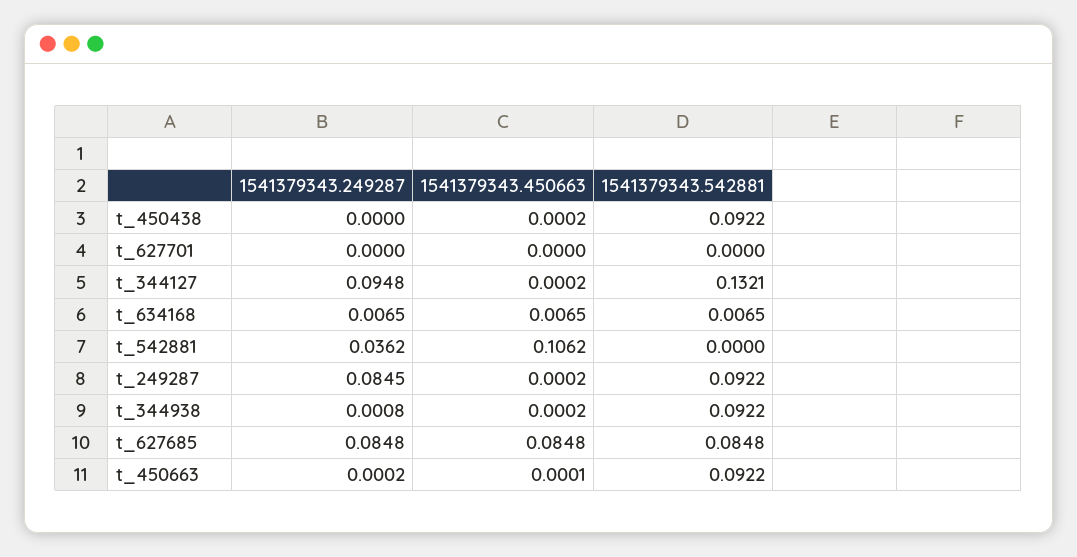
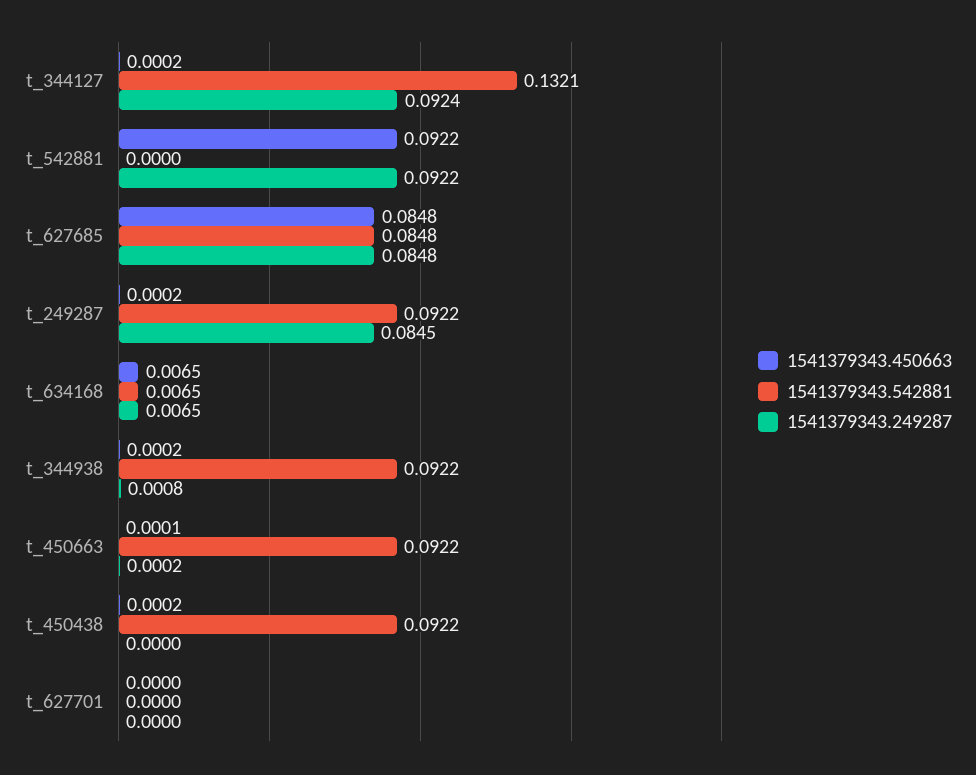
  {
    "1541379343.249287": {
      "t_450438": 0,
      "t_627701": 0,
-     "t_344127": 0.0948,
+     "t_344127": 0.0924,
      "t_634168": 0.0065,
-     "t_542881": 0.0362,
+     "t_542881": 0.0922,
      "t_249287": 0.0845,
      "t_344938": 0.0008,
      "t_627685": 0.0848,
      "t_450663": 0.0002
    },
    "1541379343.450663": {
      "t_450438": 0.0002,
      "t_627701": 0,
      "t_344127": 0.0002,
      "t_634168": 0.0065,
-     "t_542881": 0.1062,
+     "t_542881": 0.0922,
      "t_249287": 0.0002,
      "t_344938": 0.0002,
      "t_627685": 0.0848,
      "t_450663": 0.0001
    },
    "1541379343.542881": {
      "t_450438": 0.0922,
      "t_627701": 0,
      "t_344127": 0.1321,
      "t_634168": 0.0065,
      "t_542881": 0,
      "t_249287": 0.0922,
      "t_344938": 0.0922,
      "t_627685": 0.0848,
      "t_450663": 0.0922
    }
  }

